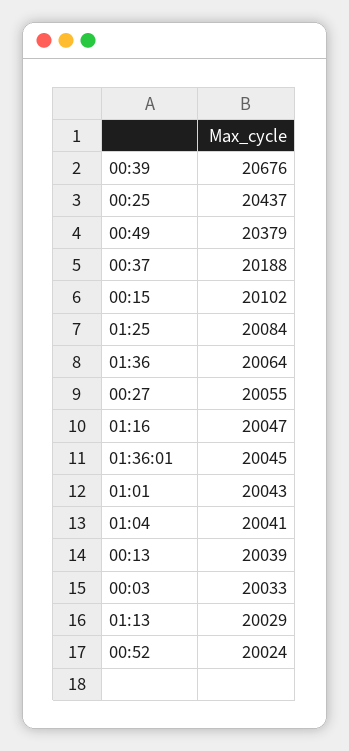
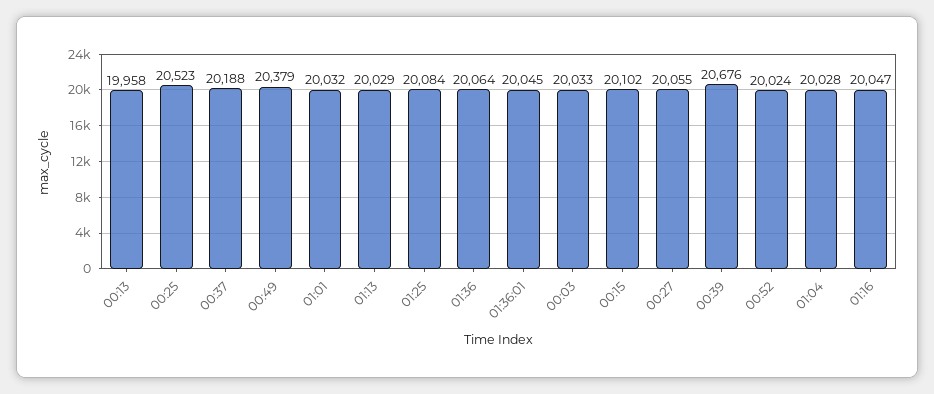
  {
    "00:39": 20676,
-   "00:25": 20437,
+   "00:25": 20523,
    "00:49": 20379,
    "00:37": 20188,
    "00:15": 20102,
    "01:25": 20084,
    "01:36": 20064,
    "00:27": 20055,
    "01:16": 20047,
    "01:36:01": 20045,
-   "01:01": 20043,
+   "01:01": 20032,
-   "01:04": 20041,
+   "01:04": 20028,
-   "00:13": 20039,
+   "00:13": 19958,
    "00:03": 20033,
    "01:13": 20029,
    "00:52": 20024
  }

